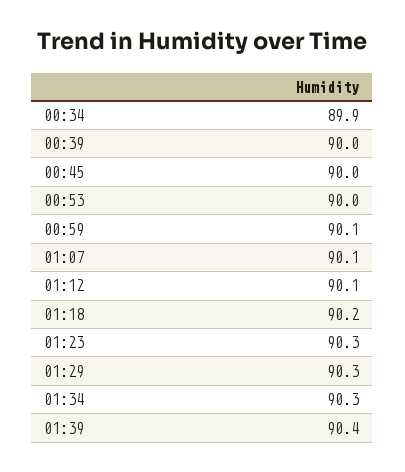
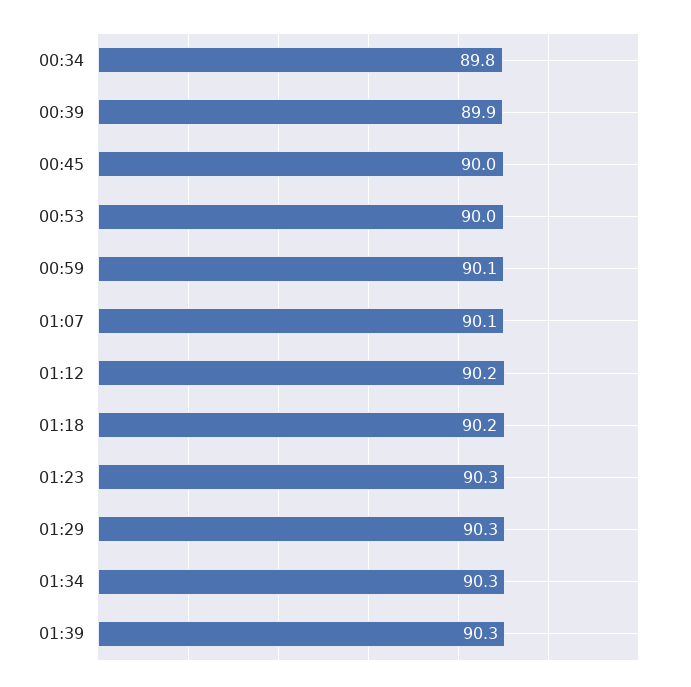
  {
-   "00:34": 89.9,
+   "00:34": 89.8,
-   "00:39": 90,
+   "00:39": 89.9,
    "00:45": 90,
    "00:53": 90,
    "00:59": 90.1,
    "01:07": 90.1,
-   "01:12": 90.1,
+   "01:12": 90.2,
    "01:18": 90.2,
    "01:23": 90.3,
    "01:29": 90.3,
    "01:34": 90.3,
-   "01:39": 90.4
+   "01:39": 90.3
  }

